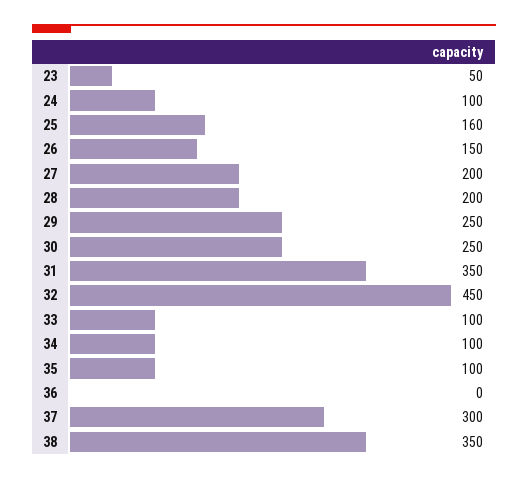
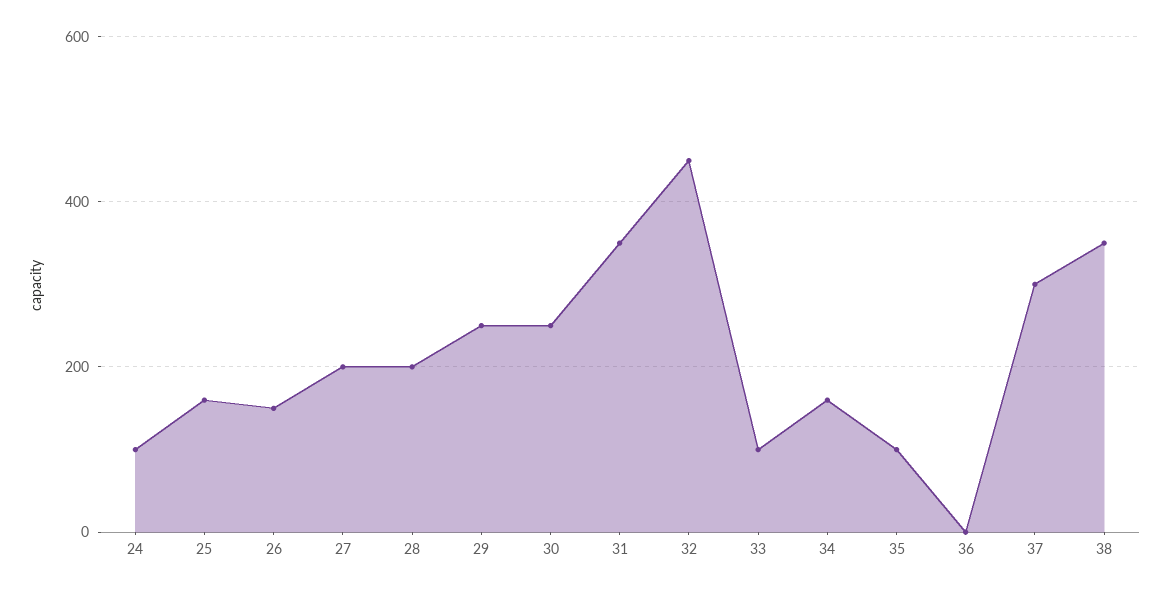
  {
-   "23": 50,
    "24": 100,
    "25": 160,
    "26": 150,
    "27": 200,
    "28": 200,
    "29": 250,
    "30": 250,
    "31": 350,
    "32": 450,
    "33": 100,
-   "34": 100,
+   "34": 160,
    "35": 100,
    "36": 0,
    "37": 300,
    "38": 350
  }

